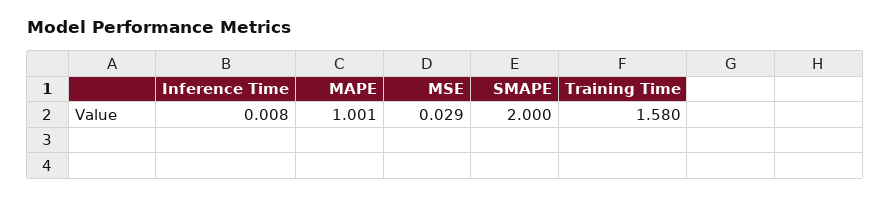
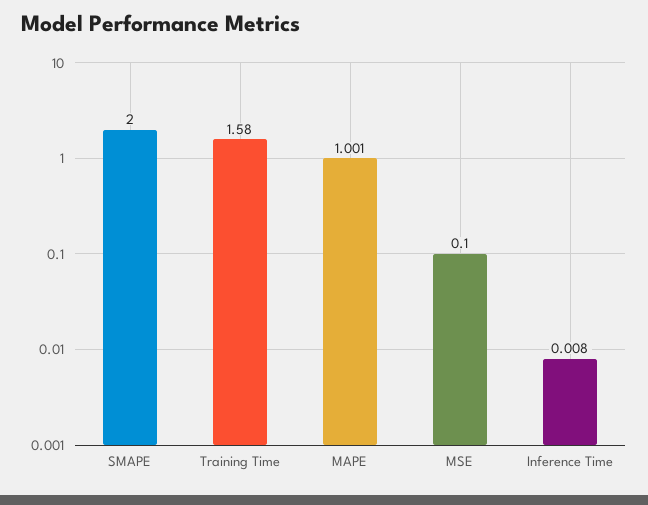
  {
    "Inference Time": 0.008,
    "MAPE": 1.001,
-   "MSE": 0.029,
+   "MSE": 0.1,
    "SMAPE": 2,
    "Training Time": 1.58
  }

